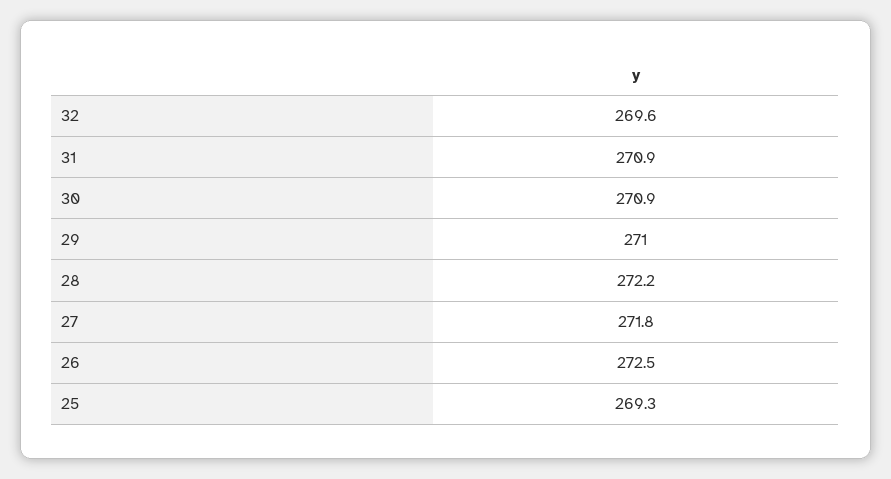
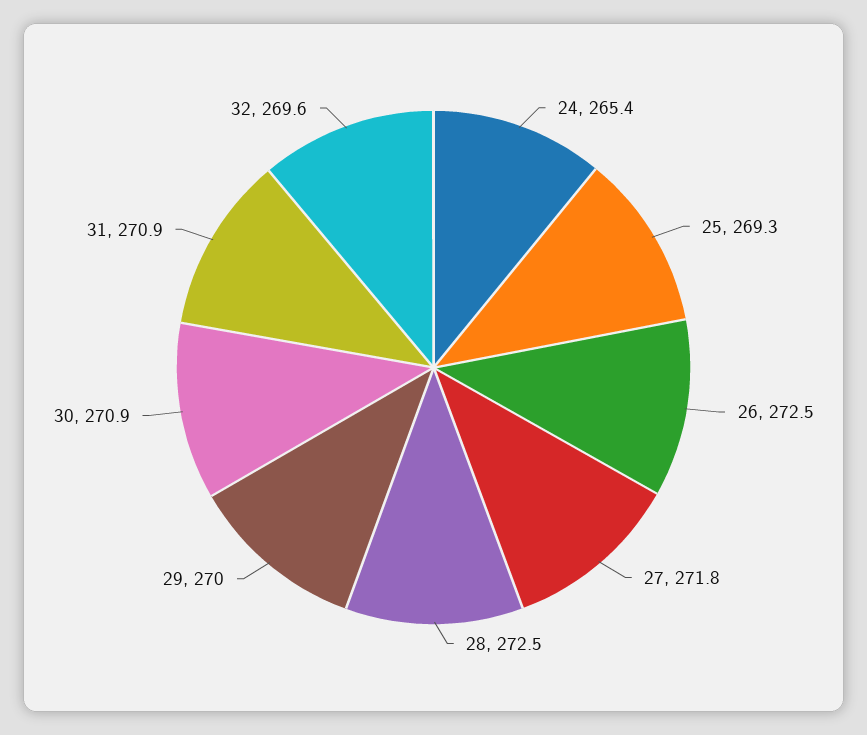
  {
    "32": 269.6,
    "31": 270.9,
    "30": 270.9,
-   "29": 271,
+   "29": 270,
-   "28": 272.2,
+   "28": 272.5,
    "27": 271.8,
    "26": 272.5,
-   "25": 269.3
+   "25": 269.3,
+   "24": 265.4
  }

